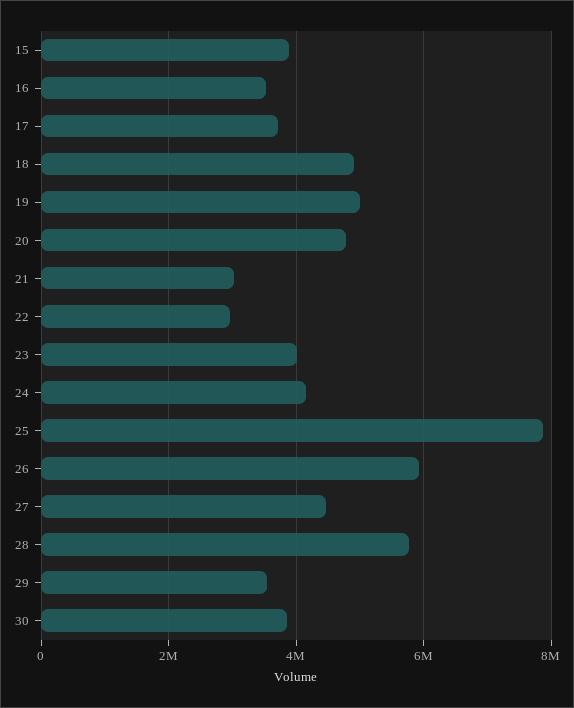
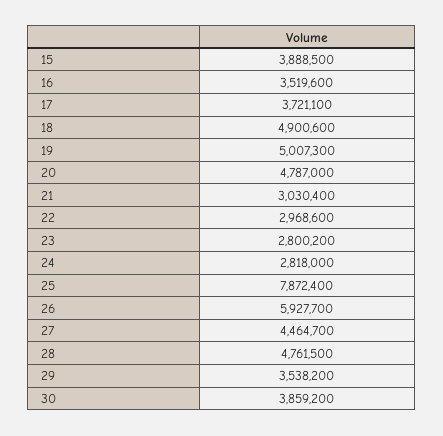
  {
    "15": 3888500,
    "16": 3519600,
    "17": 3721100,
    "18": 4900600,
    "19": 5007300,
    "20": 4787000,
    "21": 3030400,
    "22": 2968600,
-   "23": 4000000,
+   "23": 2800200,
-   "24": 4200000,
+   "24": 2818000,
    "25": 7872400,
    "26": 5927700,
    "27": 4464700,
-   "28": 5800000,
+   "28": 4761500,
    "29": 3538200,
    "30": 3859200
  }

